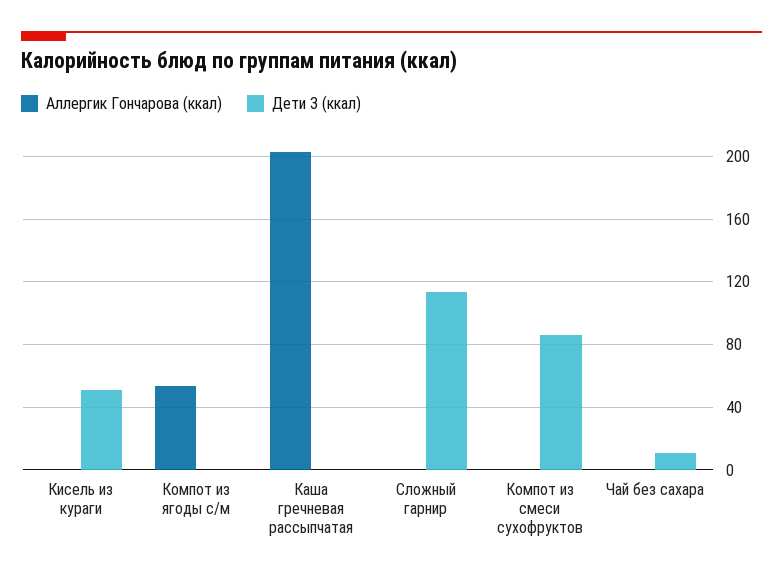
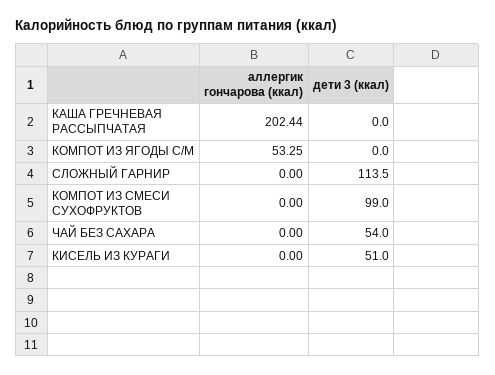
  {
    "Аллергик Гончарова (ккал)": {
      "Кисель из кураги": 0,
      "Компот из ягоды с/м": 53.25,
      "Каша гречневая рассыпчатая": 202.44,
      "Сложный гарнир": 0,
      "Компот из смеси сухофруктов": 0,
      "Чай без сахара": 0
    },
    "Дети 3 (ккал)": {
      "Кисель из кураги": 51,
      "Компот из ягоды с/м": 0,
      "Каша гречневая рассыпчатая": 0,
      "Сложный гарнир": 113.5,
-     "Компот из смеси сухофруктов": 85,
+     "Компот из смеси сухофруктов": 99,
-     "Чай без сахара": 10
+     "Чай без сахара": 54
    }
  }

